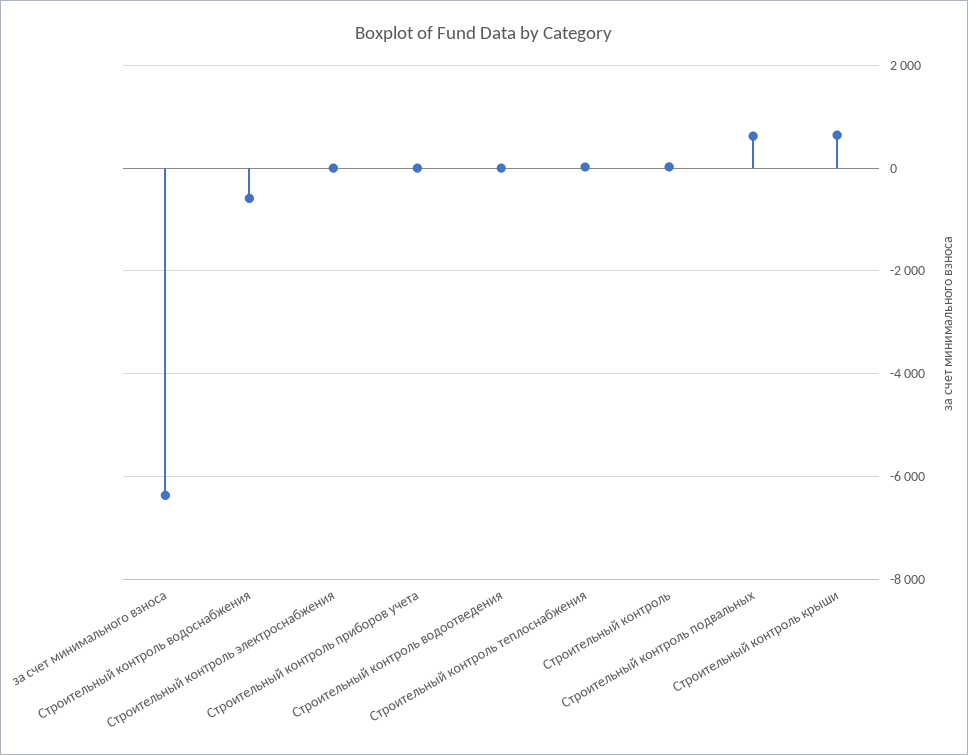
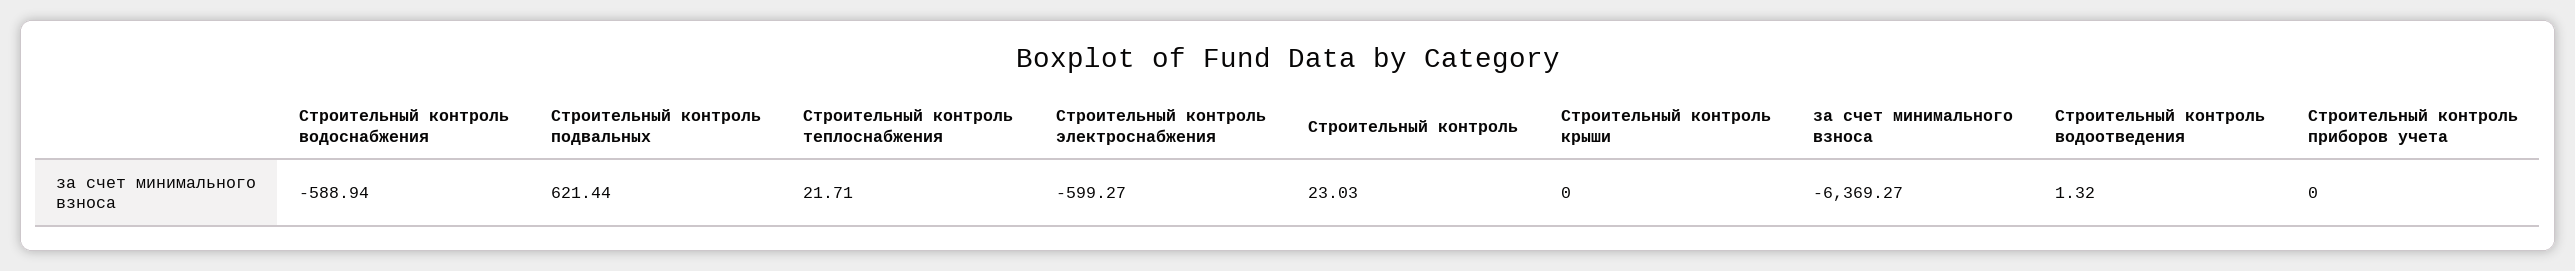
  {
    "за счет минимального взноса": -6369.27,
    "Строительный контроль водоснабжения": -588.94,
-   "Строительный контроль электроснабжения": 0,
+   "Строительный контроль электроснабжения": -599.27,
    "Строительный контроль приборов учета": 0,
    "Строительный контроль водоотведения": 1.32,
    "Строительный контроль теплоснабжения": 21.71,
    "Строительный контроль": 23.03,
    "Строительный контроль подвальных": 621.44,
-   "Строительный контроль крыши": 600
+   "Строительный контроль крыши": 0
  }

